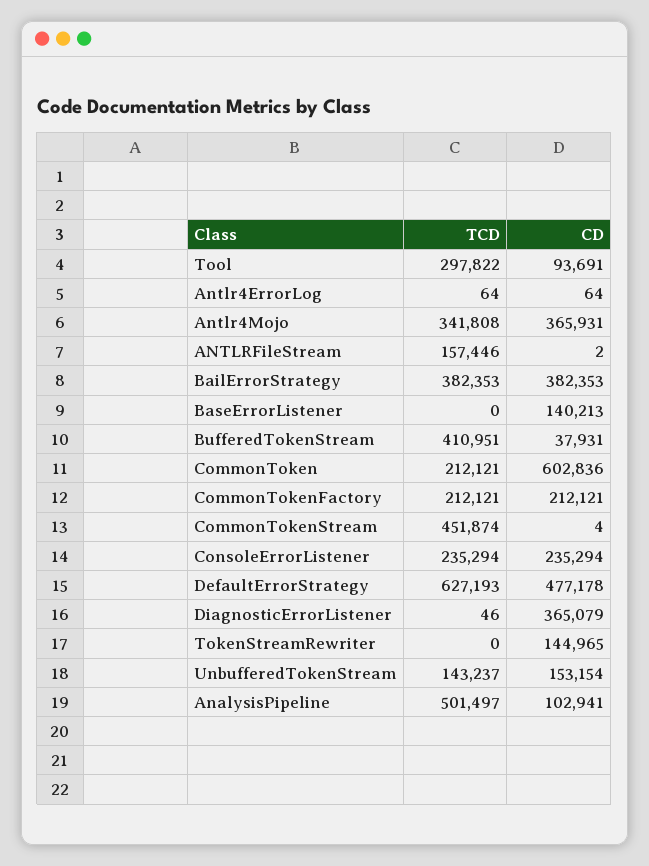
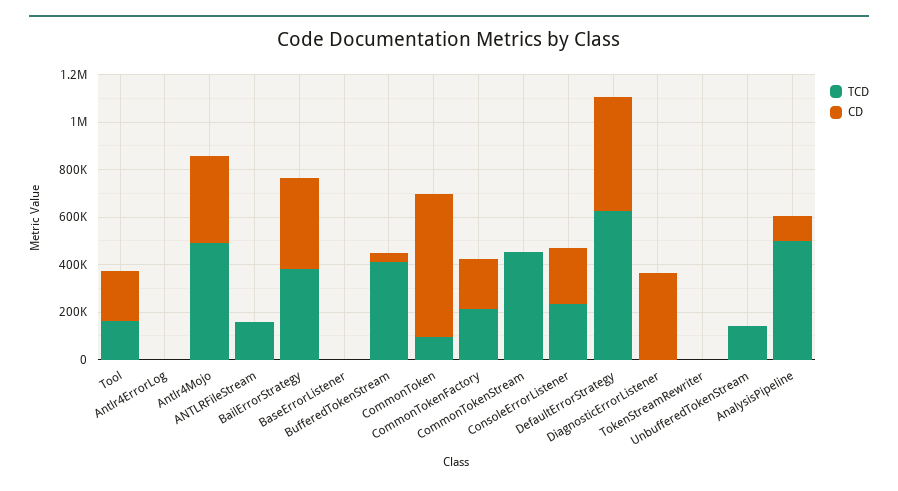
  {
    "TCD": {
-     "Tool": 297822,
+     "Tool": 150000,
      "Antlr4ErrorLog": 64,
-     "Antlr4Mojo": 341808,
+     "Antlr4Mojo": 500000,
      "ANTLRFileStream": 157446,
      "BailErrorStrategy": 382353,
      "BaseErrorListener": 0,
      "BufferedTokenStream": 410951,
-     "CommonToken": 212121,
+     "CommonToken": 100000,
      "CommonTokenFactory": 212121,
      "CommonTokenStream": 451874,
      "ConsoleErrorListener": 235294,
      "DefaultErrorStrategy": 627193,
      "DiagnosticErrorListener": 46,
      "TokenStreamRewriter": 0,
      "UnbufferedTokenStream": 143237,
      "AnalysisPipeline": 501497
    },
    "CD": {
-     "Tool": 93691,
+     "Tool": 200000,
      "Antlr4ErrorLog": 64,
      "Antlr4Mojo": 365931,
      "ANTLRFileStream": 2,
      "BailErrorStrategy": 382353,
-     "BaseErrorListener": 140213,
+     "BaseErrorListener": 0,
      "BufferedTokenStream": 37931,
      "CommonToken": 602836,
      "CommonTokenFactory": 212121,
      "CommonTokenStream": 4,
      "ConsoleErrorListener": 235294,
      "DefaultErrorStrategy": 477178,
      "DiagnosticErrorListener": 365079,
-     "TokenStreamRewriter": 144965,
+     "TokenStreamRewriter": 0,
-     "UnbufferedTokenStream": 153154,
+     "UnbufferedTokenStream": 0,
      "AnalysisPipeline": 102941
    }
  }

